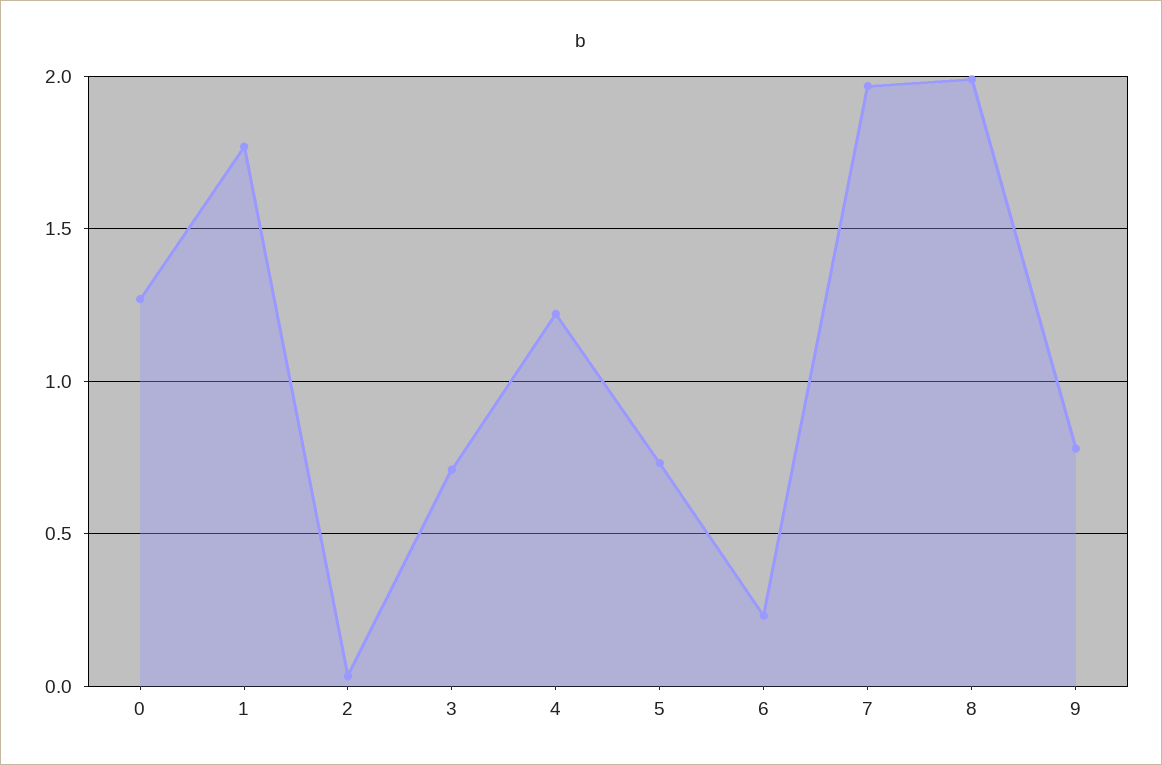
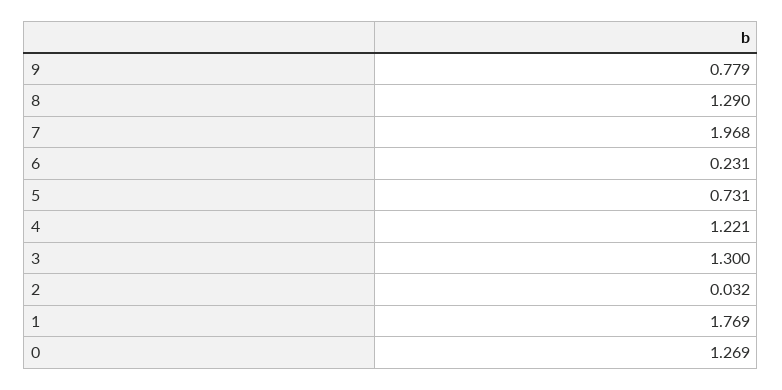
  {
    "0": 1.269,
    "1": 1.769,
    "2": 0.032,
-   "3": 0.7,
+   "3": 1.3,
    "4": 1.221,
    "5": 0.731,
    "6": 0.231,
    "7": 1.968,
-   "8": 2,
+   "8": 1.29,
    "9": 0.779
  }

